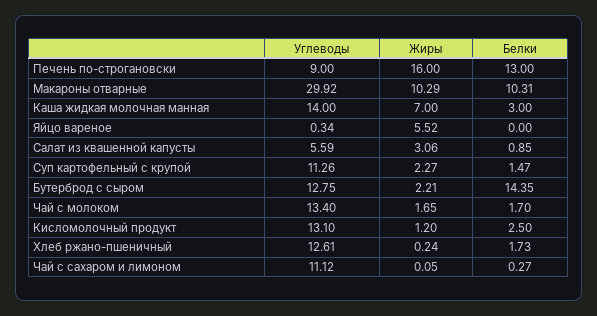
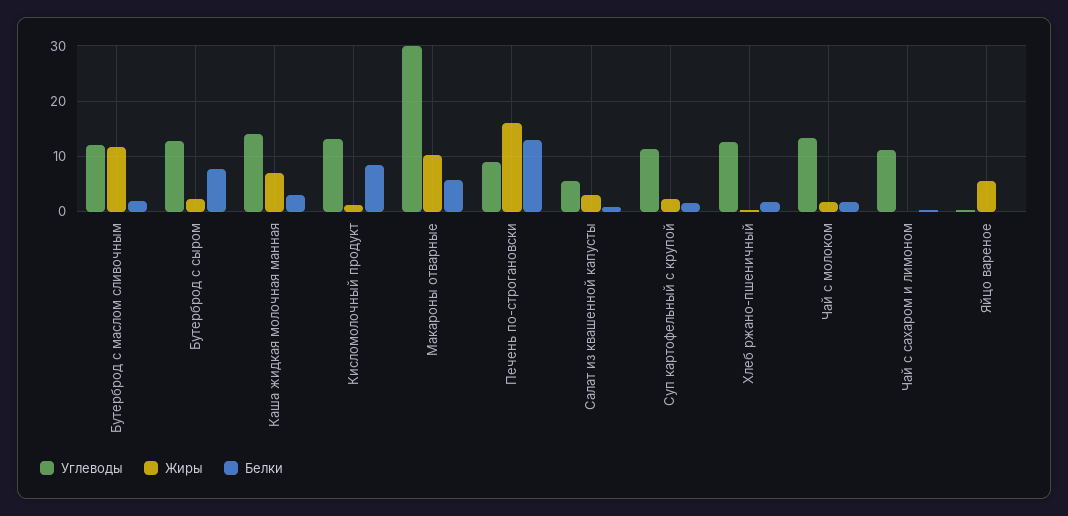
  {
    "Углеводы": {
      "Печень по-строгановски": 9,
      "Макароны отварные": 29.92,
      "Каша жидкая молочная манная": 14,
      "Яйцо вареное": 0.34,
      "Салат из квашенной капусты": 5.59,
      "Суп картофельный с крупой": 11.26,
      "Бутерброд с сыром": 12.75,
      "Чай с молоком": 13.4,
      "Кисломолочный продукт": 13.1,
      "Хлеб ржано-пшеничный": 12.61,
-     "Чай с сахаром и лимоном": 11.12
+     "Чай с сахаром и лимоном": 11.12,
+     "Бутерброд с маслом сливочным": 12
    },
    "Жиры": {
      "Печень по-строгановски": 16,
      "Макароны отварные": 10.29,
      "Каша жидкая молочная манная": 7,
      "Яйцо вареное": 5.52,
      "Салат из квашенной капусты": 3.06,
      "Суп картофельный с крупой": 2.27,
      "Бутерброд с сыром": 2.21,
      "Чай с молоком": 1.65,
      "Кисломолочный продукт": 1.2,
      "Хлеб ржано-пшеничный": 0.24,
-     "Чай с сахаром и лимоном": 0.05
+     "Чай с сахаром и лимоном": 0.05,
+     "Бутерброд с маслом сливочным": 12
    },
    "Белки": {
      "Печень по-строгановски": 13,
-     "Макароны отварные": 10.31,
+     "Макароны отварные": 6,
      "Каша жидкая молочная манная": 3,
      "Яйцо вареное": 0,
      "Салат из квашенной капусты": 0.85,
      "Суп картофельный с крупой": 1.47,
-     "Бутерброд с сыром": 14.35,
+     "Бутерброд с сыром": 8,
      "Чай с молоком": 1.7,
-     "Кисломолочный продукт": 2.5,
+     "Кисломолочный продукт": 8,
      "Хлеб ржано-пшеничный": 1.73,
-     "Чай с сахаром и лимоном": 0.27
+     "Чай с сахаром и лимоном": 0.27,
+     "Бутерброд с маслом сливочным": 2
    }
  }

